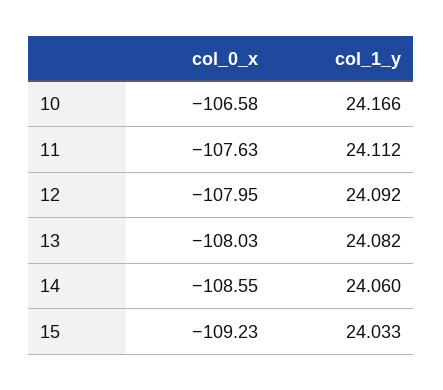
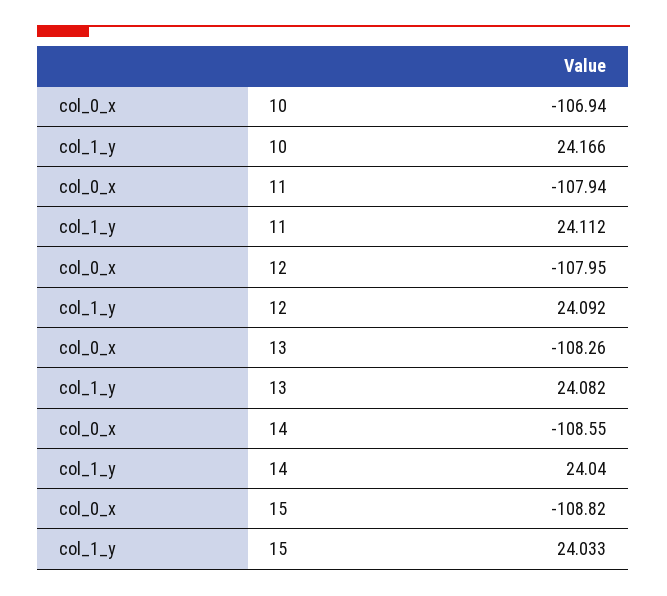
  {
    "col_0_x": {
-     "10": -106.58,
+     "10": -106.94,
-     "11": -107.63,
+     "11": -107.94,
      "12": -107.95,
-     "13": -108.03,
+     "13": -108.26,
      "14": -108.55,
-     "15": -109.23
+     "15": -108.82
    },
    "col_1_y": {
      "10": 24.166,
      "11": 24.112,
      "12": 24.092,
      "13": 24.082,
-     "14": 24.06,
+     "14": 24.04,
      "15": 24.033
    }
  }

